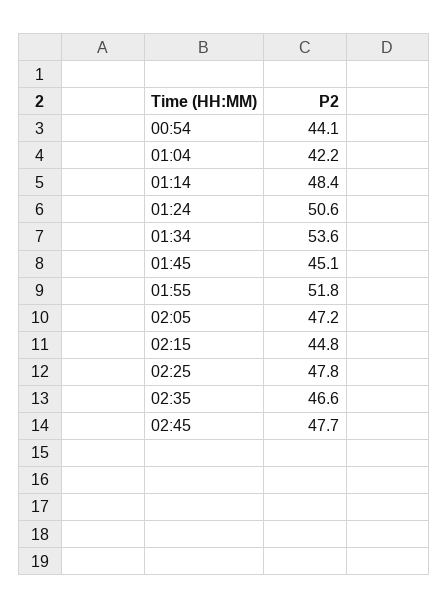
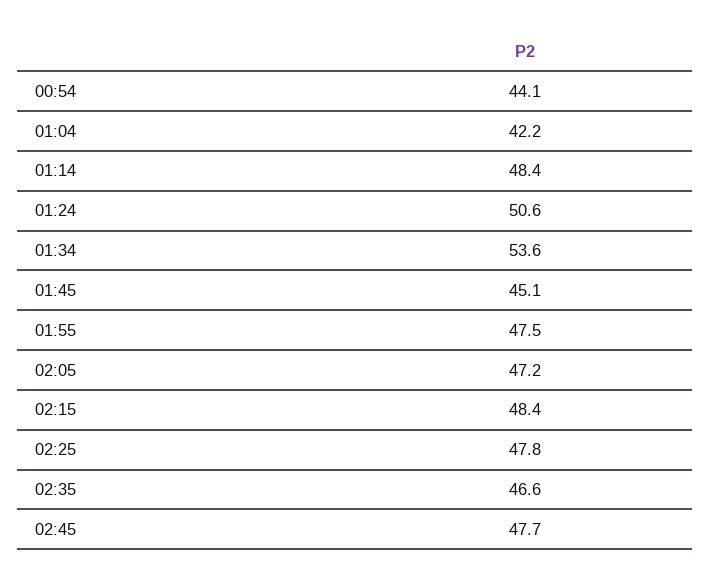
  {
    "00:54": 44.1,
    "01:04": 42.2,
    "01:14": 48.4,
    "01:24": 50.6,
    "01:34": 53.6,
    "01:45": 45.1,
-   "01:55": 51.8,
+   "01:55": 47.5,
    "02:05": 47.2,
-   "02:15": 44.8,
+   "02:15": 48.4,
    "02:25": 47.8,
    "02:35": 46.6,
    "02:45": 47.7
  }

